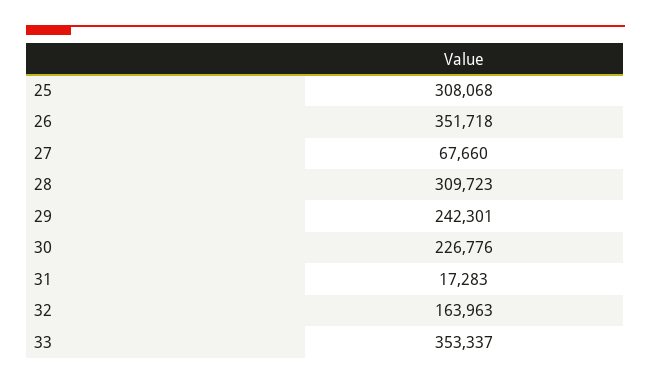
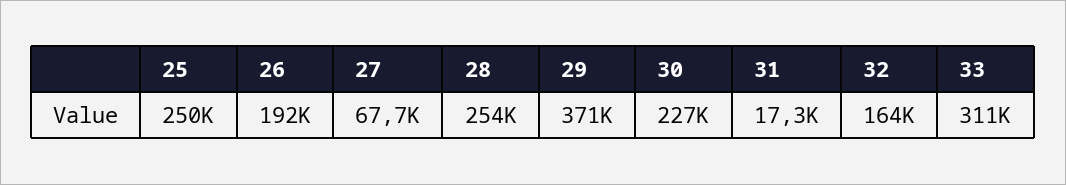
  {
-   "25": 308068,
+   "25": 250000,
-   "26": 351718,
+   "26": 192000,
    "27": 67660,
-   "28": 309723,
+   "28": 254000,
-   "29": 242301,
+   "29": 371000,
    "30": 226776,
    "31": 17283,
    "32": 163963,
-   "33": 353337
+   "33": 311000
  }

